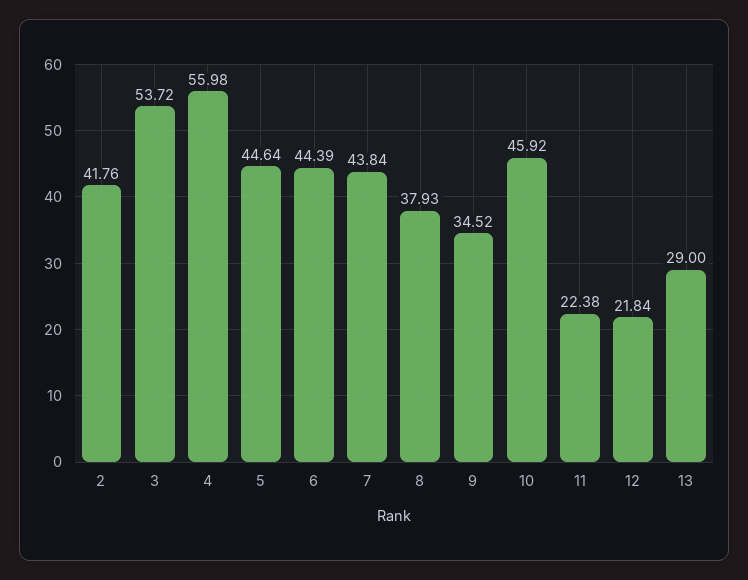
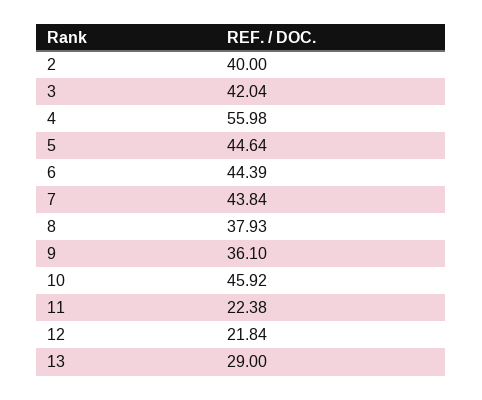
  {
-   "2": 41.76,
+   "2": 40,
-   "3": 53.72,
+   "3": 42.04,
    "4": 55.98,
    "5": 44.64,
    "6": 44.39,
    "7": 43.84,
    "8": 37.93,
-   "9": 34.52,
+   "9": 36.1,
    "10": 45.92,
    "11": 22.38,
    "12": 21.84,
    "13": 29
  }

